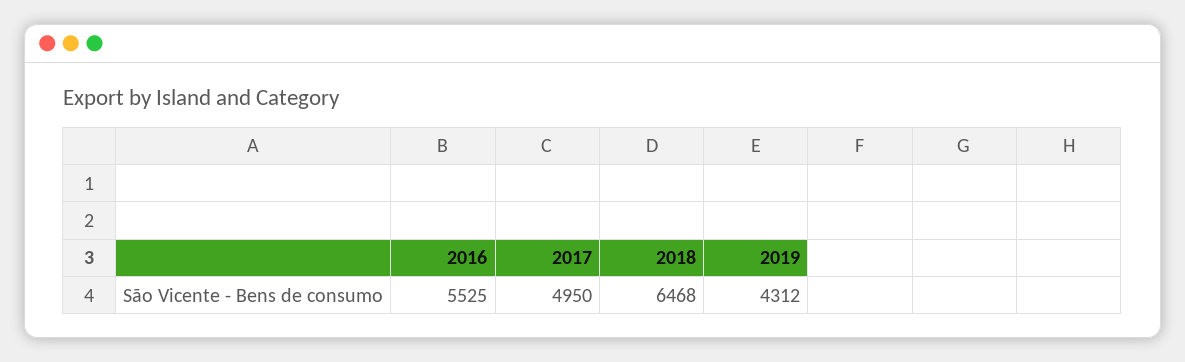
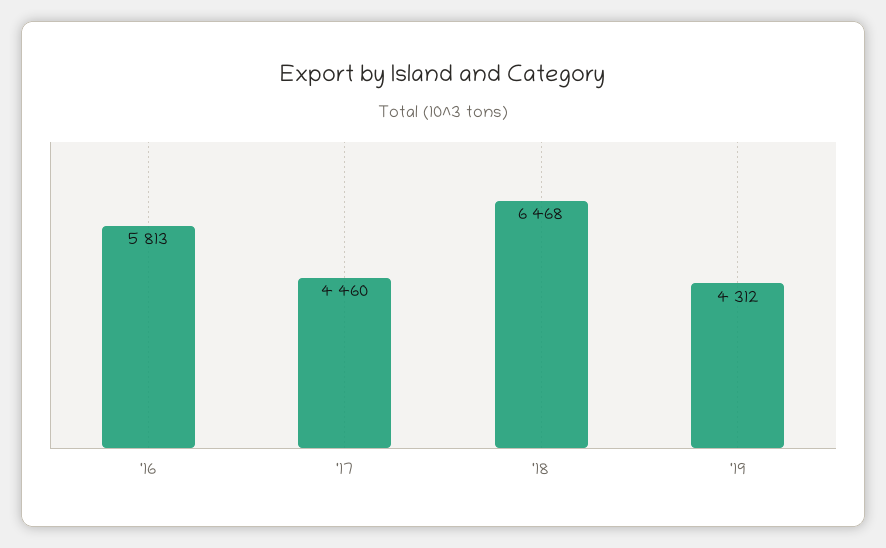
  {
-   "2016": 5525,
+   "2016": 5813,
-   "2017": 4950,
+   "2017": 4460,
    "2018": 6468,
    "2019": 4312
  }

